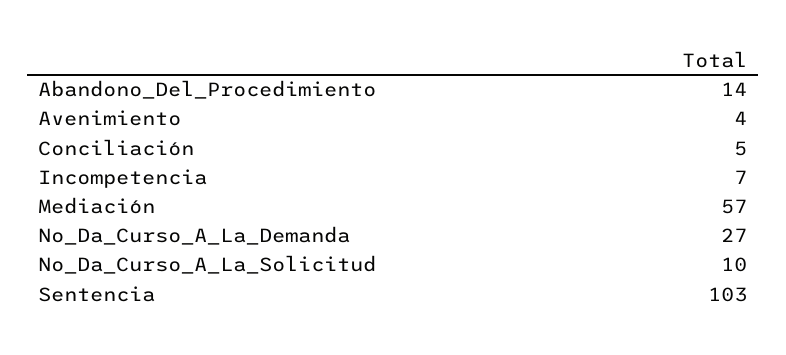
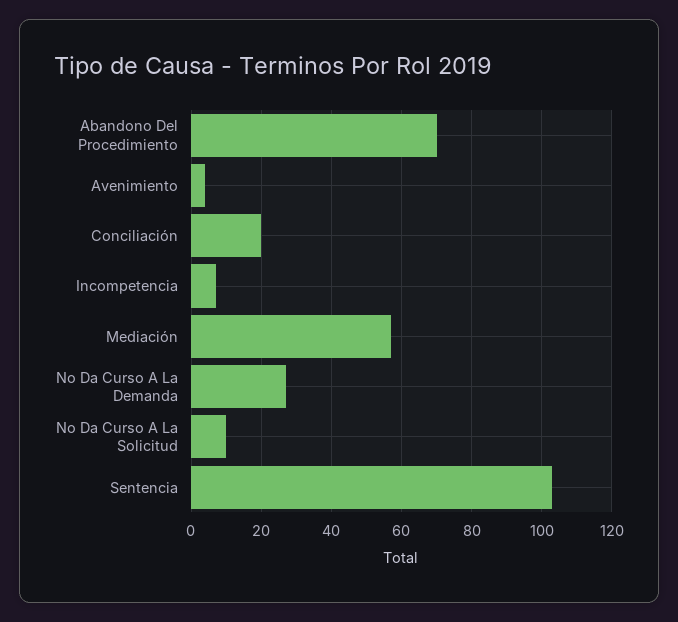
  {
-   "Abandono_Del_Procedimiento": 14,
+   "Abandono_Del_Procedimiento": 70,
    "Avenimiento": 4,
-   "Conciliación": 5,
+   "Conciliación": 20,
    "Incompetencia": 7,
    "Mediación": 57,
    "No_Da_Curso_A_La_Demanda": 27,
    "No_Da_Curso_A_La_Solicitud": 10,
    "Sentencia": 103
  }

